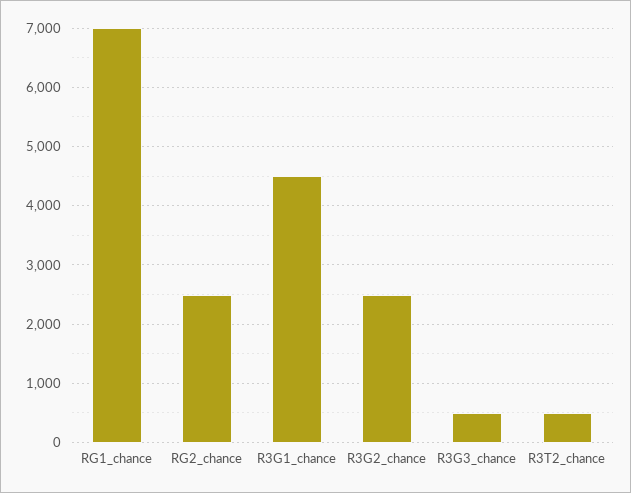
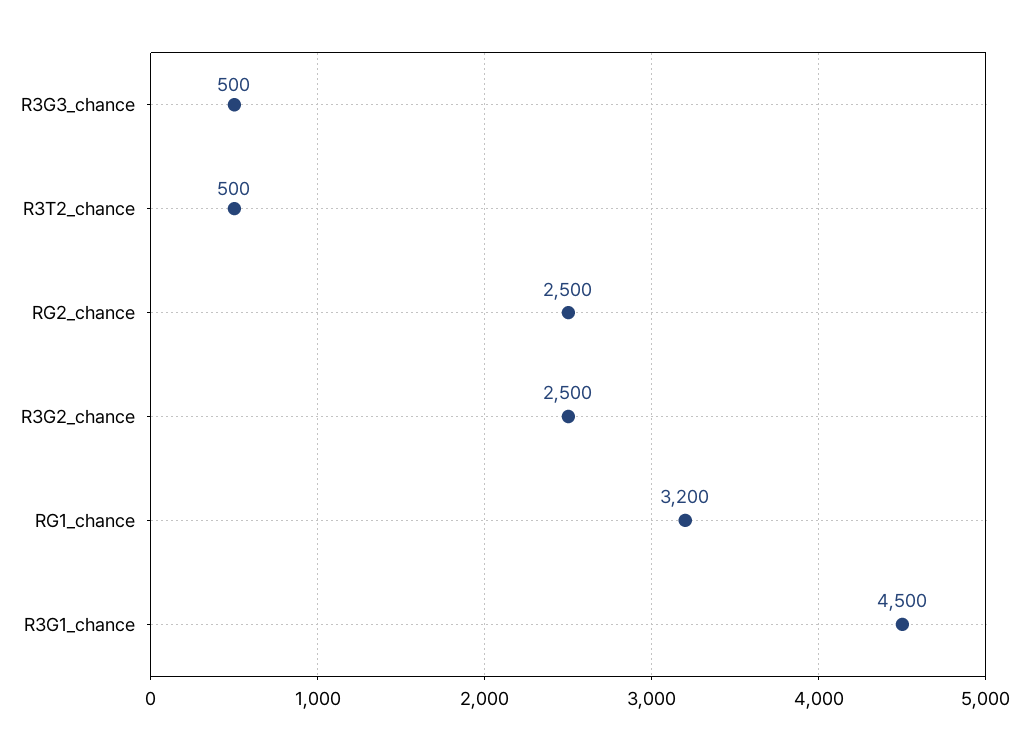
  {
-   "RG1_chance": 7000,
+   "RG1_chance": 3200,
    "RG2_chance": 2500,
    "R3G1_chance": 4500,
    "R3G2_chance": 2500,
    "R3G3_chance": 500,
    "R3T2_chance": 500
  }

